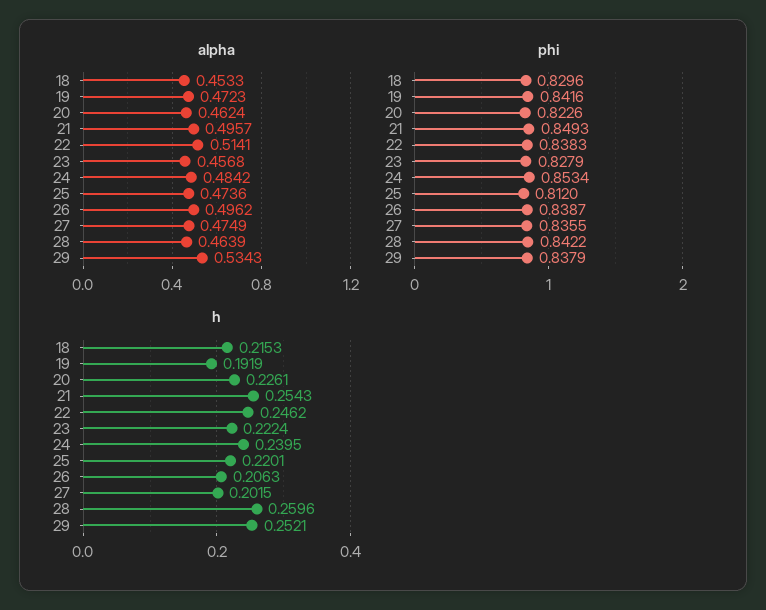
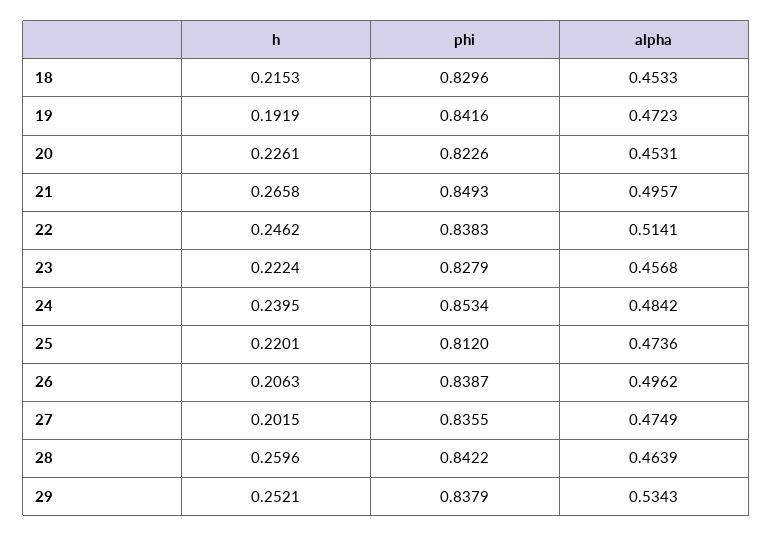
  {
    "alpha": {
      "18": 0.4533,
      "19": 0.4723,
-     "20": 0.4624,
+     "20": 0.4531,
      "21": 0.4957,
      "22": 0.5141,
      "23": 0.4568,
      "24": 0.4842,
      "25": 0.4736,
      "26": 0.4962,
      "27": 0.4749,
      "28": 0.4639,
      "29": 0.5343
    },
    "phi": {
      "18": 0.8296,
      "19": 0.8416,
      "20": 0.8226,
      "21": 0.8493,
      "22": 0.8383,
      "23": 0.8279,
      "24": 0.8534,
      "25": 0.812,
      "26": 0.8387,
      "27": 0.8355,
      "28": 0.8422,
      "29": 0.8379
    },
    "h": {
      "18": 0.2153,
      "19": 0.1919,
      "20": 0.2261,
-     "21": 0.2543,
+     "21": 0.2658,
      "22": 0.2462,
      "23": 0.2224,
      "24": 0.2395,
      "25": 0.2201,
      "26": 0.2063,
      "27": 0.2015,
      "28": 0.2596,
      "29": 0.2521
    }
  }

